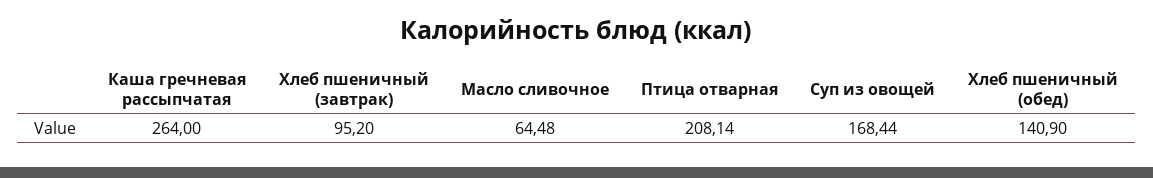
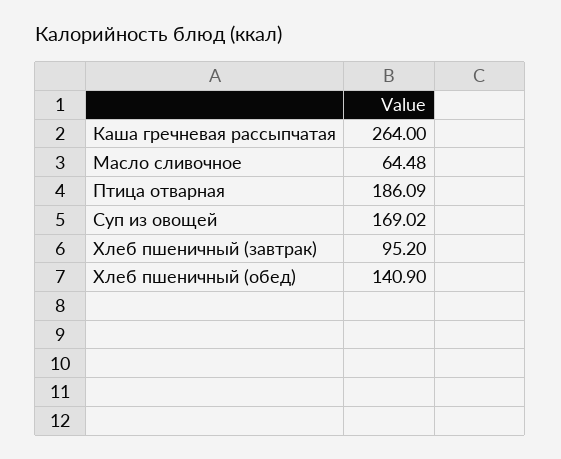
  {
    "Каша гречневая рассыпчатая": 264,
    "Хлеб пшеничный (завтрак)": 95.2,
    "Масло сливочное": 64.48,
-   "Птица отварная": 208.14,
+   "Птица отварная": 186.09,
-   "Суп из овощей": 168.44,
+   "Суп из овощей": 169.02,
    "Хлеб пшеничный (обед)": 140.9
  }

